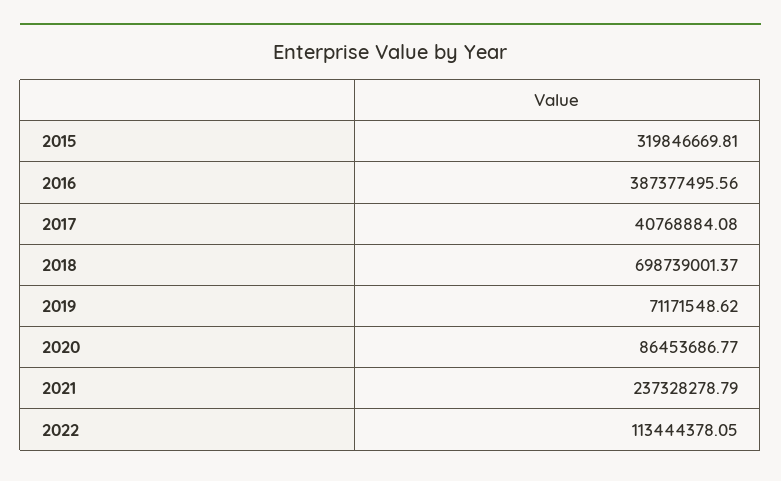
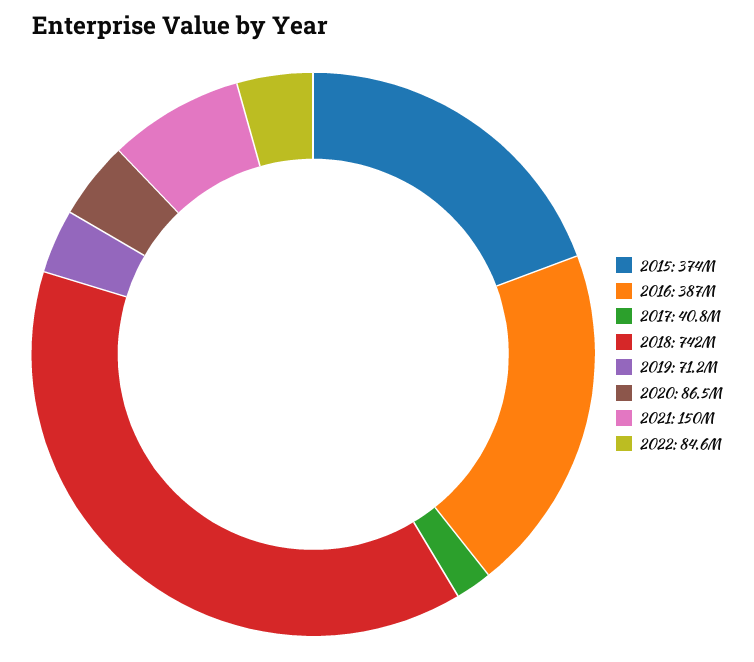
  {
-   "2015": 319846669.81,
+   "2015": 374000000,
    "2016": 387377495.56,
    "2017": 40768884.08,
-   "2018": 698739001.37,
+   "2018": 742000000,
    "2019": 71171548.62,
    "2020": 86453686.77,
-   "2021": 237328278.79,
+   "2021": 150000000,
-   "2022": 113444378.05
+   "2022": 84600000
  }

